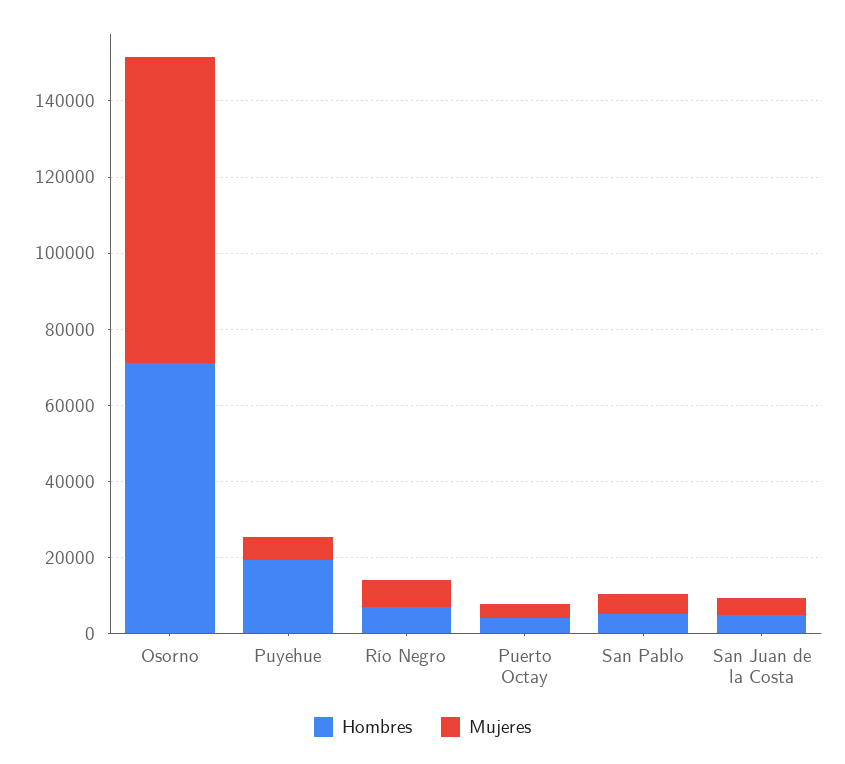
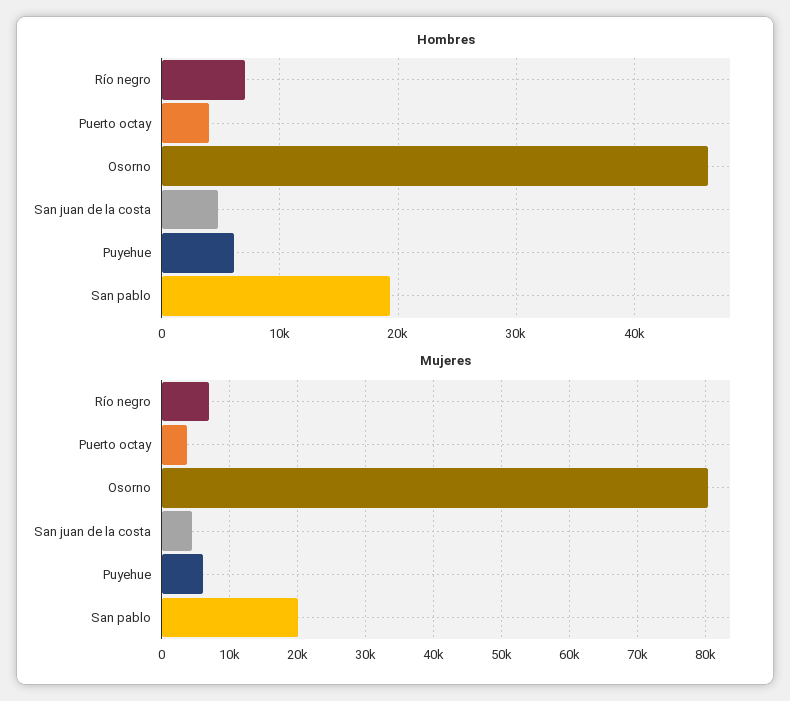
  {
    "Hombres": {
-     "Osorno": 70000,
+     "Osorno": 46000,
-     "Puyehue": 20000,
+     "Puyehue": 6000,
      "Río Negro": 7000,
      "Puerto Octay": 4000,
-     "San Pablo": 5000,
+     "San Pablo": 19000,
      "San Juan de la Costa": 5000
    },
    "Mujeres": {
      "Osorno": 80000,
      "Puyehue": 6000,
      "Río Negro": 7000,
      "Puerto Octay": 4000,
-     "San Pablo": 5000,
+     "San Pablo": 20000,
      "San Juan de la Costa": 4000
    }
  }

